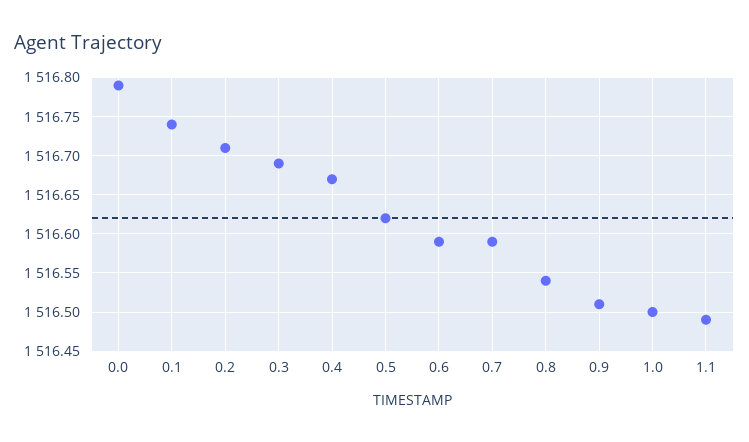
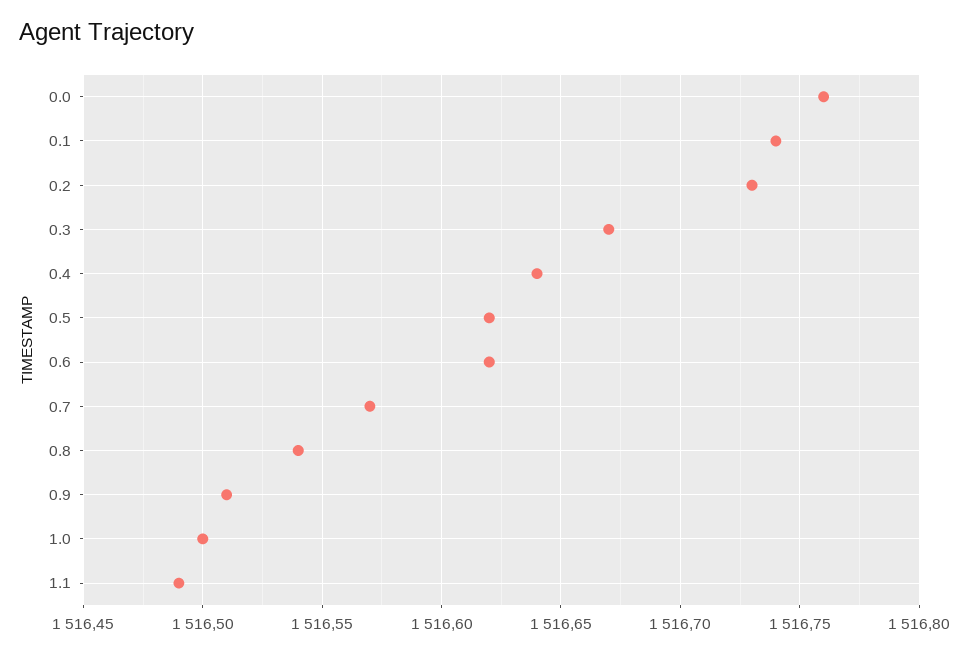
  {
-   "0.0": 1516.79,
+   "0.0": 1516.76,
    "0.1": 1516.74,
-   "0.2": 1516.71,
+   "0.2": 1516.73,
-   "0.3": 1516.69,
+   "0.3": 1516.67,
-   "0.4": 1516.67,
+   "0.4": 1516.64,
    "0.5": 1516.62,
-   "0.6": 1516.59,
+   "0.6": 1516.62,
-   "0.7": 1516.59,
+   "0.7": 1516.57,
    "0.8": 1516.54,
    "0.9": 1516.51,
    "1.0": 1516.5,
    "1.1": 1516.49
  }

